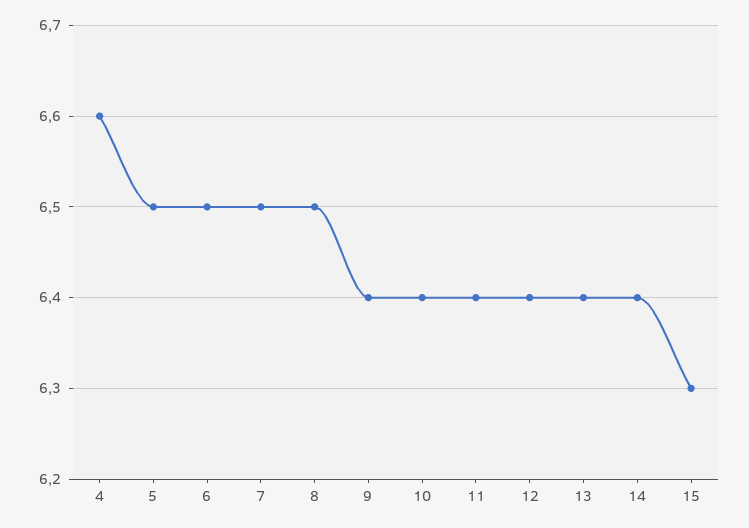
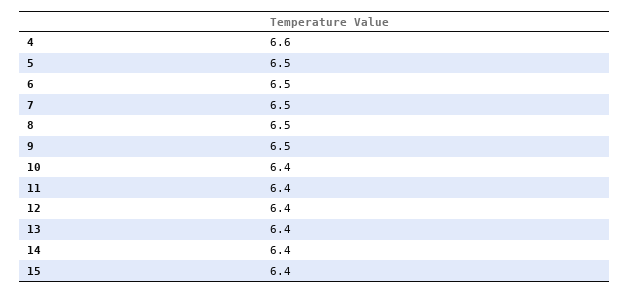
  {
    "4": 6.6,
    "5": 6.5,
    "6": 6.5,
    "7": 6.5,
    "8": 6.5,
-   "9": 6.4,
+   "9": 6.5,
    "10": 6.4,
    "11": 6.4,
    "12": 6.4,
    "13": 6.4,
    "14": 6.4,
-   "15": 6.3
+   "15": 6.4
  }

